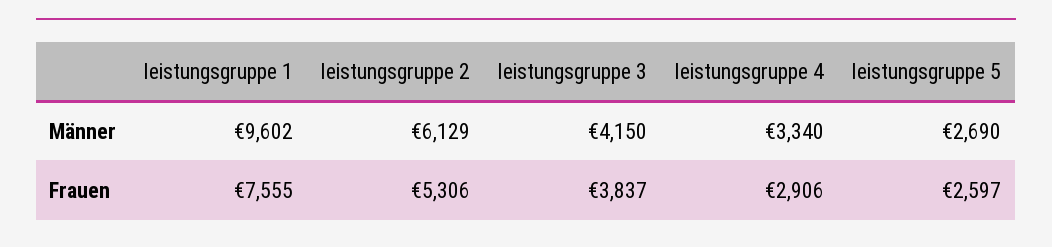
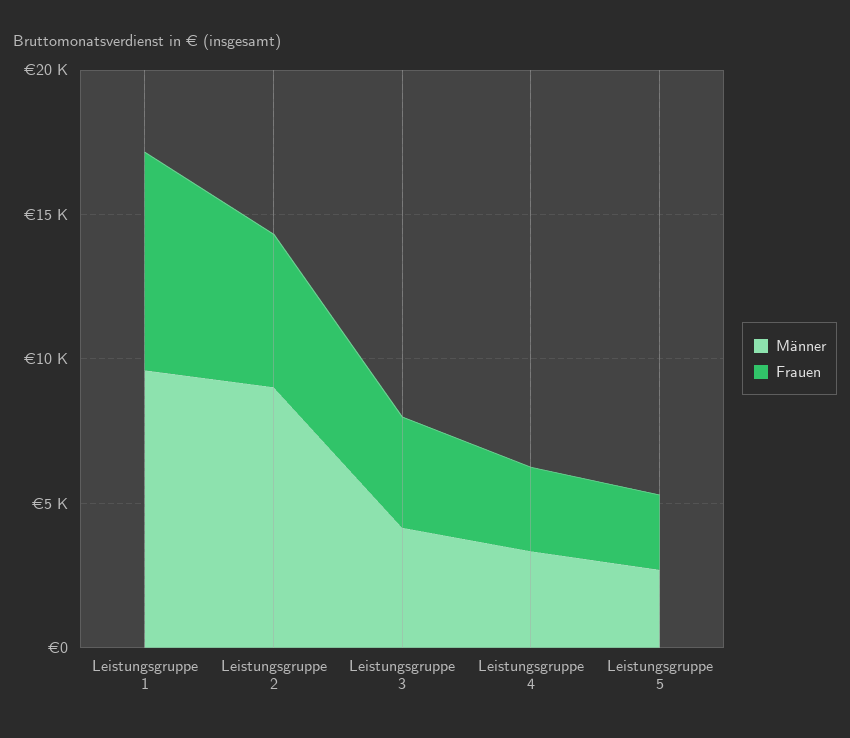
  {
    "Männer": {
      "leistungsgruppe 1": 9602,
-     "leistungsgruppe 2": 6129,
+     "leistungsgruppe 2": 9000,
      "leistungsgruppe 3": 4150,
      "leistungsgruppe 4": 3340,
      "leistungsgruppe 5": 2690
    },
    "Frauen": {
      "leistungsgruppe 1": 7555,
      "leistungsgruppe 2": 5306,
      "leistungsgruppe 3": 3837,
      "leistungsgruppe 4": 2906,
      "leistungsgruppe 5": 2597
    }
  }

